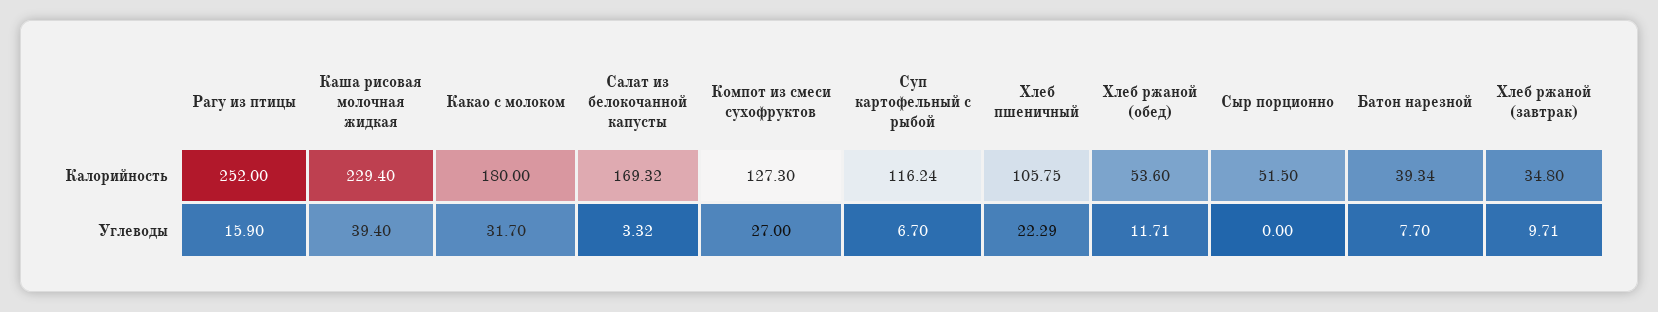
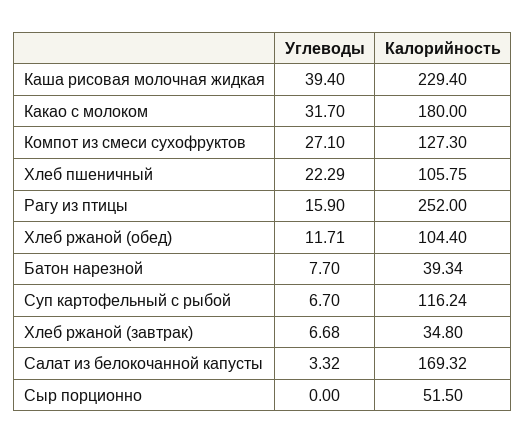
  {
    "Рагу из птицы": {
      "Калорийность": 252,
      "Углеводы": 15.9
    },
    "Каша рисовая молочная жидкая": {
      "Калорийность": 229.4,
      "Углеводы": 39.4
    },
    "Какао с молоком": {
      "Калорийность": 180,
      "Углеводы": 31.7
    },
    "Салат из белокочанной капусты": {
      "Калорийность": 169.32,
      "Углеводы": 3.32
    },
    "Компот из смеси сухофруктов": {
      "Калорийность": 127.3,
-     "Углеводы": 27
+     "Углеводы": 27.1
    },
    "Суп картофельный с рыбой": {
      "Калорийность": 116.24,
      "Углеводы": 6.7
    },
    "Хлеб пшеничный": {
      "Калорийность": 105.75,
      "Углеводы": 22.29
    },
    "Хлеб ржаной (обед)": {
-     "Калорийность": 53.6,
+     "Калорийность": 104.4,
      "Углеводы": 11.71
    },
    "Сыр порционно": {
      "Калорийность": 51.5,
      "Углеводы": 0
    },
    "Батон нарезной": {
      "Калорийность": 39.34,
      "Углеводы": 7.7
    },
    "Хлеб ржаной (завтрак)": {
      "Калорийность": 34.8,
-     "Углеводы": 9.71
+     "Углеводы": 6.68
    }
  }

